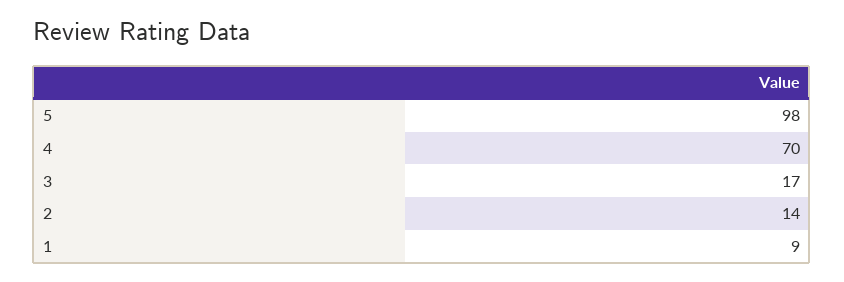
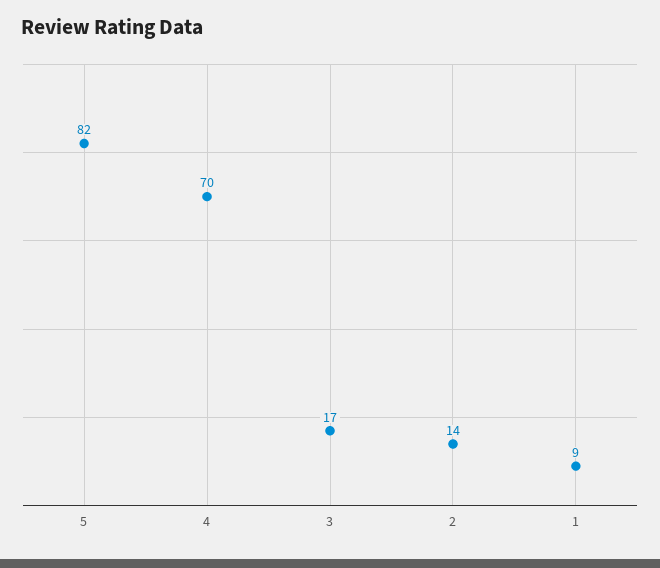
  {
-   "5": 98,
+   "5": 82,
    "4": 70,
    "3": 17,
    "2": 14,
    "1": 9
  }

